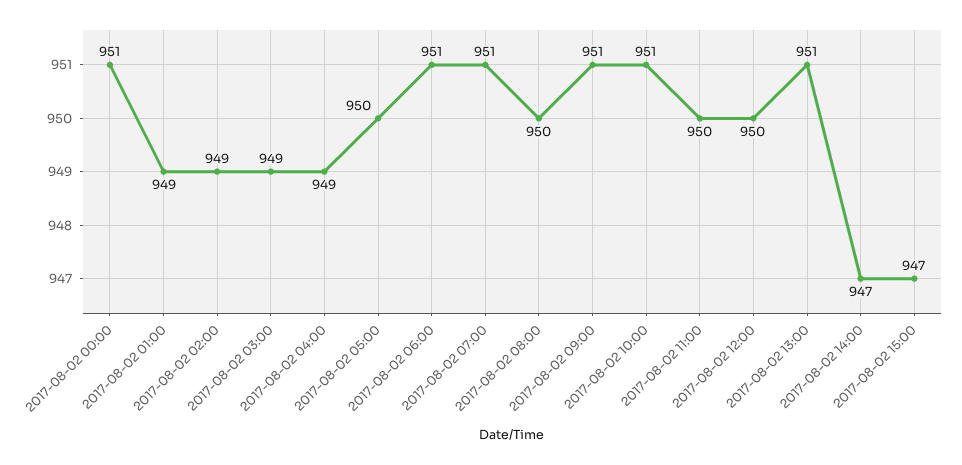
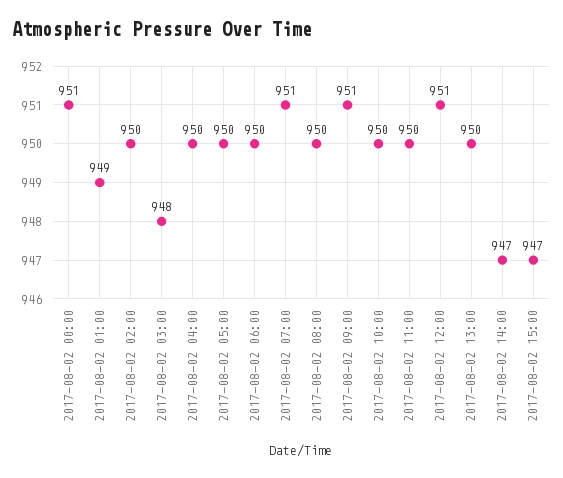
  {
    "2017-08-02 00:00": 951,
    "2017-08-02 01:00": 949,
-   "2017-08-02 02:00": 949,
+   "2017-08-02 02:00": 950,
-   "2017-08-02 03:00": 949,
+   "2017-08-02 03:00": 948,
-   "2017-08-02 04:00": 949,
+   "2017-08-02 04:00": 950,
    "2017-08-02 05:00": 950,
-   "2017-08-02 06:00": 951,
+   "2017-08-02 06:00": 950,
    "2017-08-02 07:00": 951,
    "2017-08-02 08:00": 950,
    "2017-08-02 09:00": 951,
-   "2017-08-02 10:00": 951,
+   "2017-08-02 10:00": 950,
    "2017-08-02 11:00": 950,
-   "2017-08-02 12:00": 950,
+   "2017-08-02 12:00": 951,
-   "2017-08-02 13:00": 951,
+   "2017-08-02 13:00": 950,
    "2017-08-02 14:00": 947,
    "2017-08-02 15:00": 947
  }

